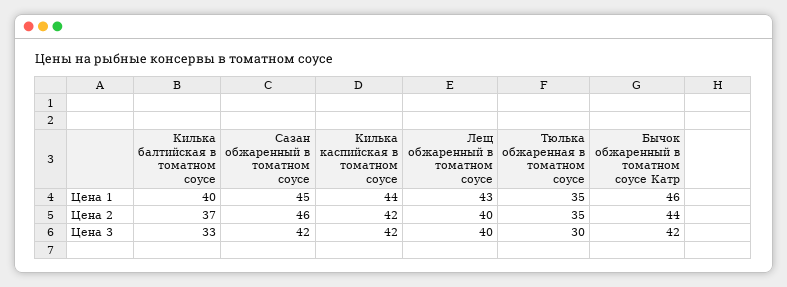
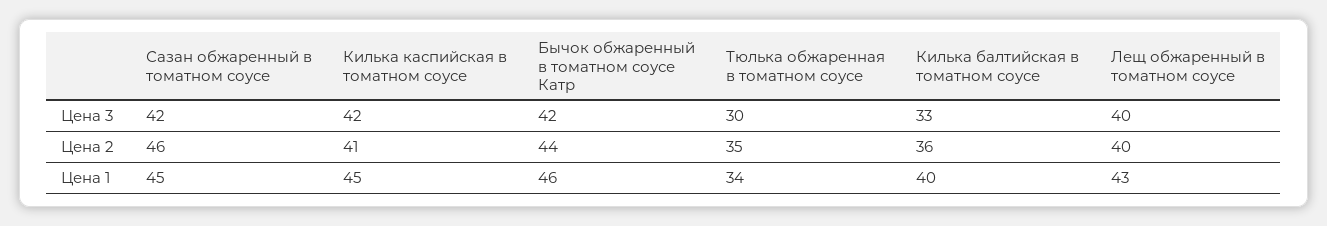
  {
    "Килька балтийская в томатном соусе": {
      "Цена 1": 40,
-     "Цена 2": 37,
+     "Цена 2": 36,
      "Цена 3": 33
    },
    "Сазан обжаренный в томатном соусе": {
      "Цена 1": 45,
      "Цена 2": 46,
      "Цена 3": 42
    },
    "Килька каспийская в томатном соусе": {
-     "Цена 1": 44,
+     "Цена 1": 45,
-     "Цена 2": 42,
+     "Цена 2": 41,
      "Цена 3": 42
    },
    "Лещ обжаренный в томатном соусе": {
      "Цена 1": 43,
      "Цена 2": 40,
      "Цена 3": 40
    },
    "Тюлька обжаренная в томатном соусе": {
-     "Цена 1": 35,
+     "Цена 1": 34,
      "Цена 2": 35,
      "Цена 3": 30
    },
    "Бычок обжаренный в томатном соусе Катр": {
      "Цена 1": 46,
      "Цена 2": 44,
      "Цена 3": 42
    }
  }

